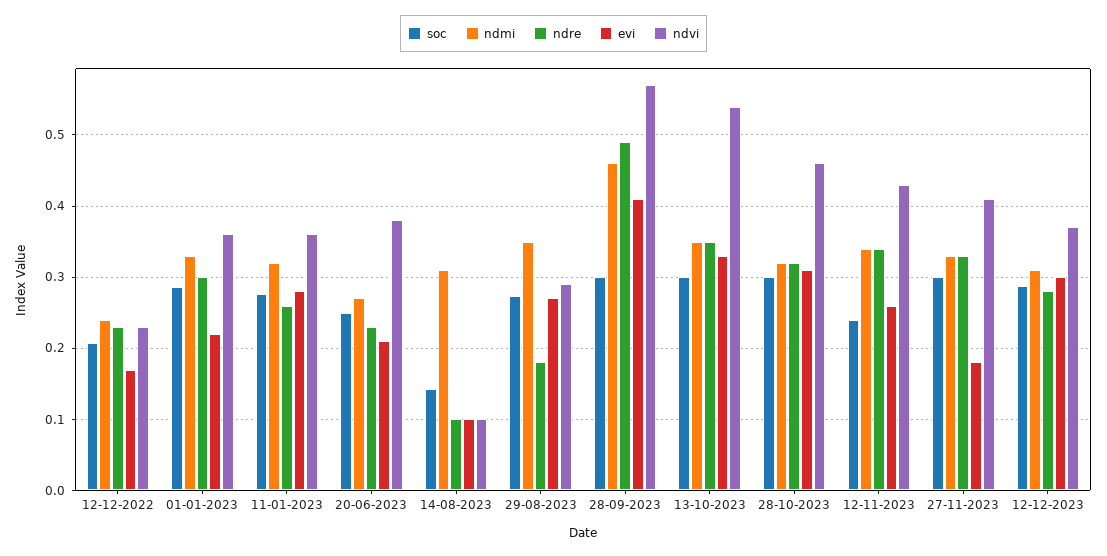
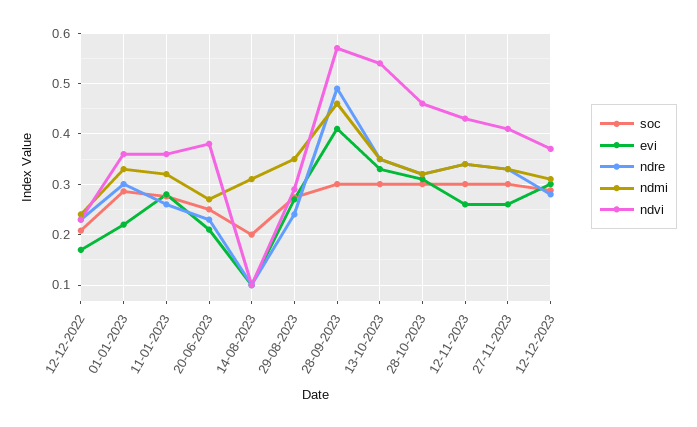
  {
    "soc": {
      "12-12-2022": 0.21,
      "01-01-2023": 0.29,
      "11-01-2023": 0.28,
      "20-06-2023": 0.25,
-     "14-08-2023": 0.14,
+     "14-08-2023": 0.2,
      "29-08-2023": 0.27,
      "28-09-2023": 0.3,
      "13-10-2023": 0.3,
      "28-10-2023": 0.3,
-     "12-11-2023": 0.24,
+     "12-11-2023": 0.3,
      "27-11-2023": 0.3,
      "12-12-2023": 0.29
    },
    "ndmi": {
      "12-12-2022": 0.24,
      "01-01-2023": 0.33,
      "11-01-2023": 0.32,
      "20-06-2023": 0.27,
      "14-08-2023": 0.31,
      "29-08-2023": 0.35,
      "28-09-2023": 0.46,
      "13-10-2023": 0.35,
      "28-10-2023": 0.32,
      "12-11-2023": 0.34,
      "27-11-2023": 0.33,
      "12-12-2023": 0.31
    },
    "ndre": {
      "12-12-2022": 0.23,
      "01-01-2023": 0.3,
      "11-01-2023": 0.26,
      "20-06-2023": 0.23,
      "14-08-2023": 0.1,
-     "29-08-2023": 0.18,
+     "29-08-2023": 0.24,
      "28-09-2023": 0.49,
      "13-10-2023": 0.35,
      "28-10-2023": 0.32,
      "12-11-2023": 0.34,
      "27-11-2023": 0.33,
      "12-12-2023": 0.28
    },
    "evi": {
      "12-12-2022": 0.17,
      "01-01-2023": 0.22,
      "11-01-2023": 0.28,
      "20-06-2023": 0.21,
      "14-08-2023": 0.1,
      "29-08-2023": 0.27,
      "28-09-2023": 0.41,
      "13-10-2023": 0.33,
      "28-10-2023": 0.31,
      "12-11-2023": 0.26,
-     "27-11-2023": 0.18,
+     "27-11-2023": 0.26,
      "12-12-2023": 0.3
    },
    "ndvi": {
      "12-12-2022": 0.23,
      "01-01-2023": 0.36,
      "11-01-2023": 0.36,
      "20-06-2023": 0.38,
      "14-08-2023": 0.1,
      "29-08-2023": 0.29,
      "28-09-2023": 0.57,
      "13-10-2023": 0.54,
      "28-10-2023": 0.46,
      "12-11-2023": 0.43,
      "27-11-2023": 0.41,
      "12-12-2023": 0.37
    }
  }

